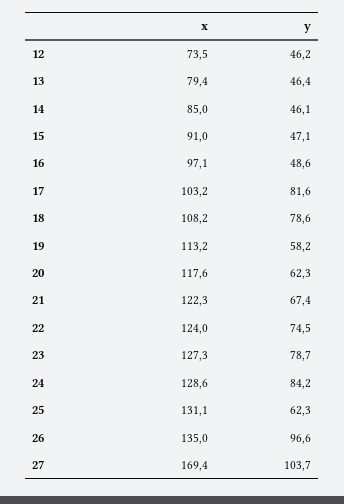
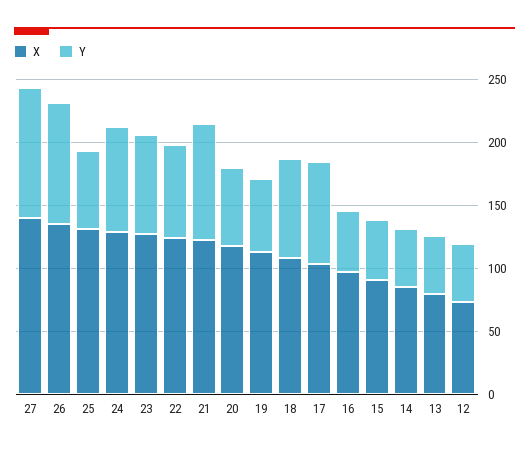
  {
    "x": {
      "12": 73.5,
      "13": 79.4,
      "14": 85,
      "15": 91,
      "16": 97.1,
      "17": 103.2,
      "18": 108.2,
      "19": 113.2,
      "20": 117.6,
      "21": 122.3,
      "22": 124,
      "23": 127.3,
      "24": 128.6,
      "25": 131.1,
      "26": 135,
-     "27": 169.4
+     "27": 140
    },
    "y": {
      "12": 46.2,
      "13": 46.4,
      "14": 46.1,
      "15": 47.1,
      "16": 48.6,
      "17": 81.6,
      "18": 78.6,
      "19": 58.2,
      "20": 62.3,
-     "21": 67.4,
+     "21": 90,
      "22": 74.5,
      "23": 78.7,
      "24": 84.2,
      "25": 62.3,
      "26": 96.6,
      "27": 103.7
    }
  }

